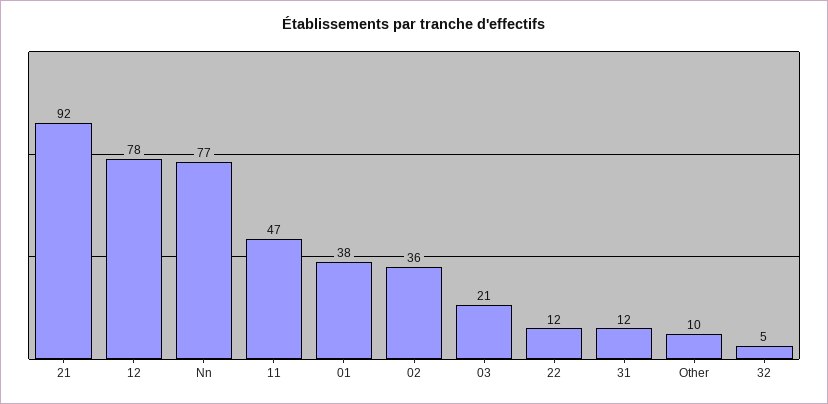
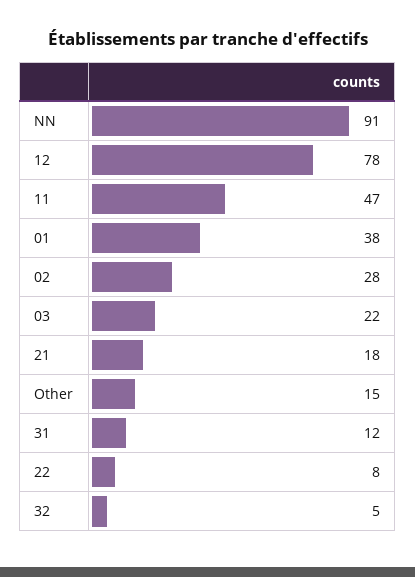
  {
-   "21": 92,
+   "21": 18,
    "12": 78,
-   "Nn": 77,
+   "Nn": 91,
    "11": 47,
    "01": 38,
-   "02": 36,
+   "02": 28,
-   "03": 21,
+   "03": 22,
-   "22": 12,
+   "22": 8,
    "31": 12,
-   "Other": 10,
+   "Other": 15,
    "32": 5
  }

